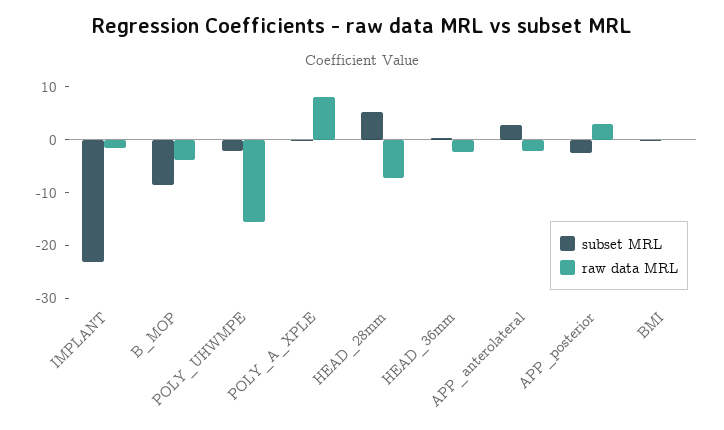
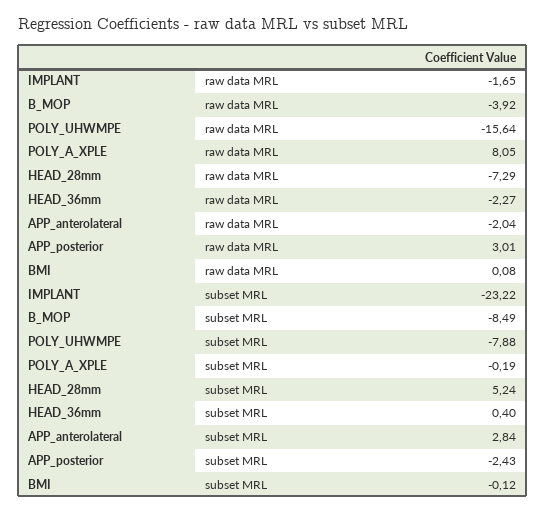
  {
    "subset MRL": {
      "IMPLANT": -23.22,
      "B_MOP": -8.49,
-     "POLY_UHWMPE": -2,
+     "POLY_UHWMPE": -7.88,
      "POLY_A_XPLE": -0.19,
      "HEAD_28mm": 5.24,
      "HEAD_36mm": 0.4,
      "APP_anterolateral": 2.84,
      "APP_posterior": -2.43,
      "BMI": -0.12
    },
    "raw data MRL": {
      "IMPLANT": -1.65,
      "B_MOP": -3.92,
      "POLY_UHWMPE": -15.64,
      "POLY_A_XPLE": 8.05,
      "HEAD_28mm": -7.29,
      "HEAD_36mm": -2.27,
      "APP_anterolateral": -2.04,
      "APP_posterior": 3.01,
      "BMI": 0.08
    }
  }

